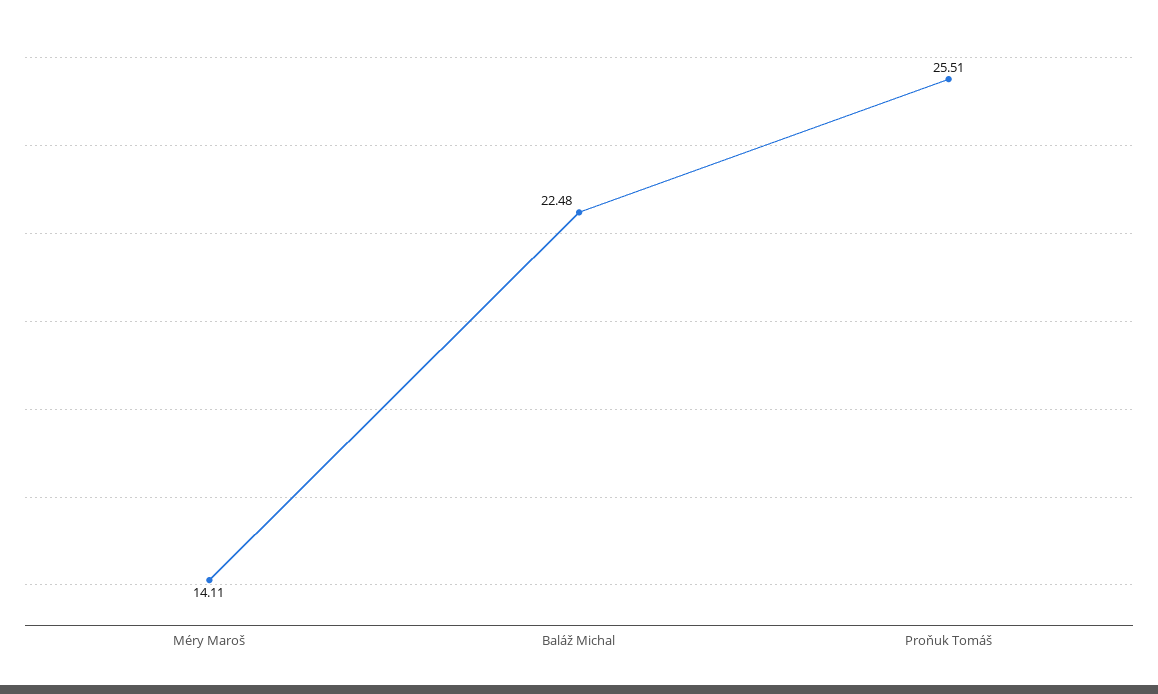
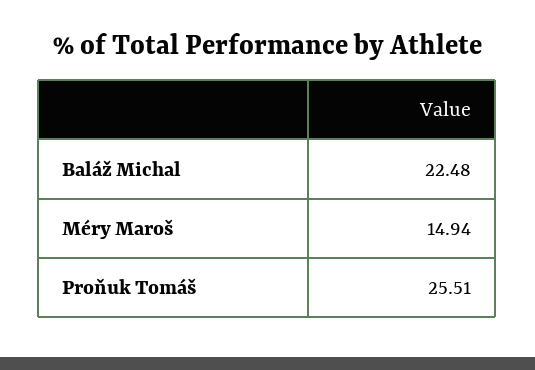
  {
-   "Méry Maroš": 14.11,
+   "Méry Maroš": 14.94,
    "Baláž Michal": 22.48,
    "Proňuk Tomáš": 25.51
  }

